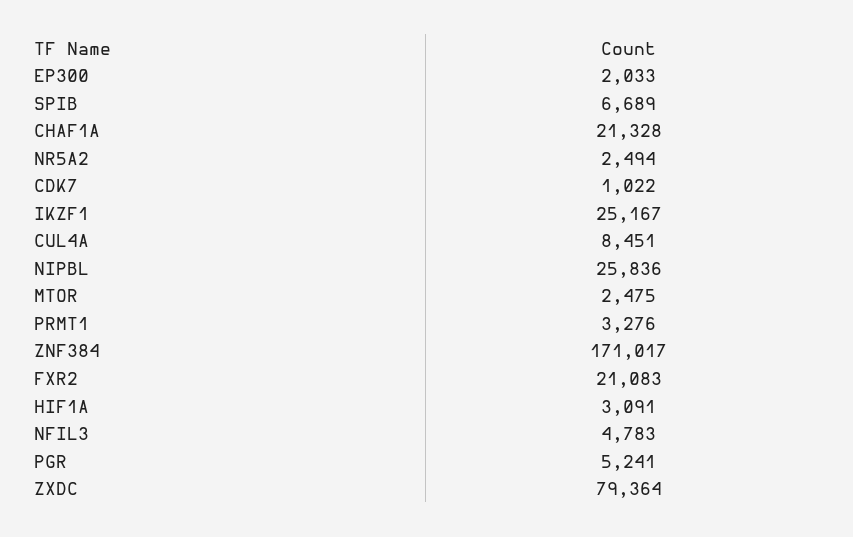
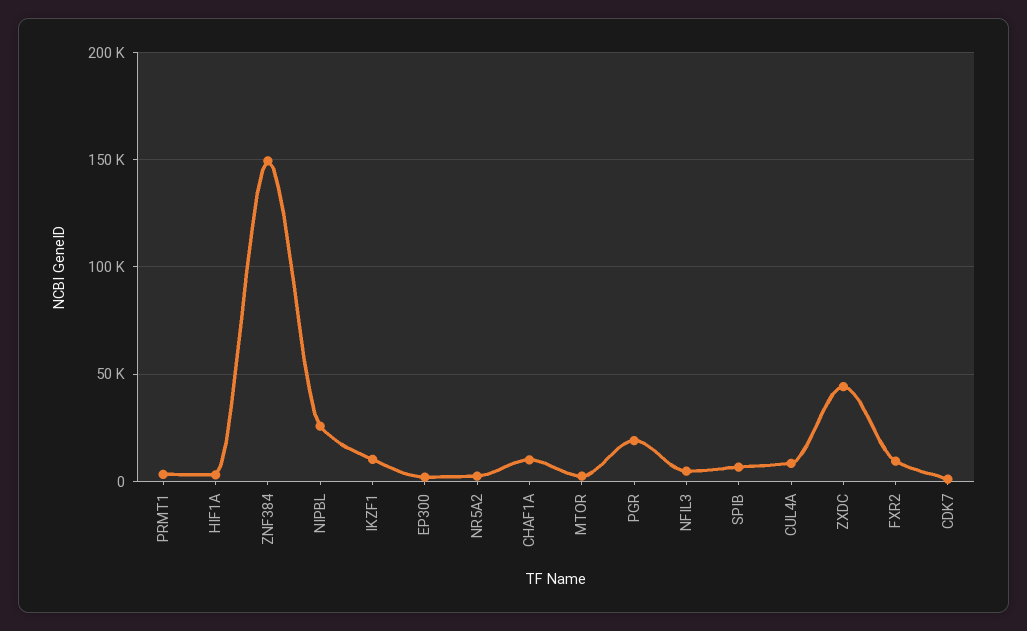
  {
    "EP300": 2033,
    "SPIB": 6689,
-   "CHAF1A": 21328,
+   "CHAF1A": 10000,
    "NR5A2": 2494,
    "CDK7": 1022,
-   "IKZF1": 25167,
+   "IKZF1": 10000,
    "CUL4A": 8451,
    "NIPBL": 25836,
    "MTOR": 2475,
    "PRMT1": 3276,
-   "ZNF384": 171017,
+   "ZNF384": 150000,
-   "FXR2": 21083,
+   "FXR2": 10000,
    "HIF1A": 3091,
    "NFIL3": 4783,
-   "PGR": 5241,
+   "PGR": 20000,
-   "ZXDC": 79364
+   "ZXDC": 45000
  }

